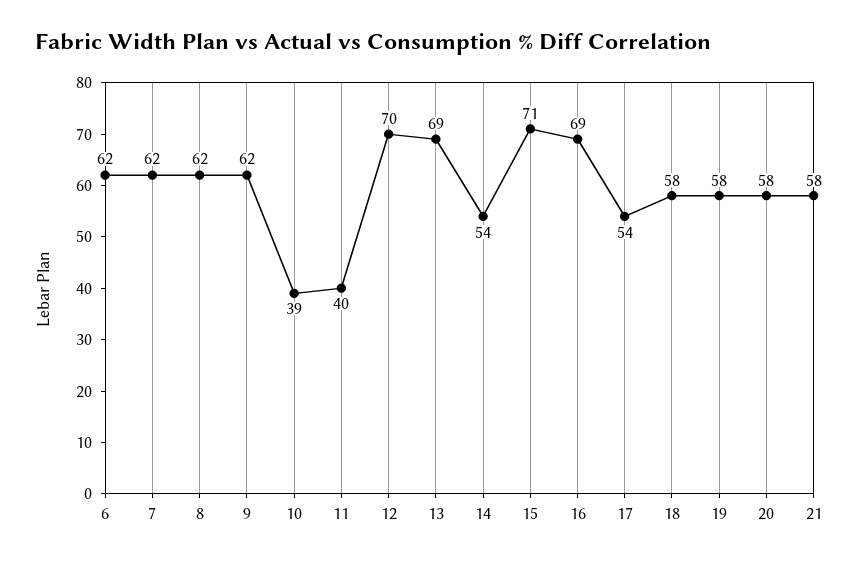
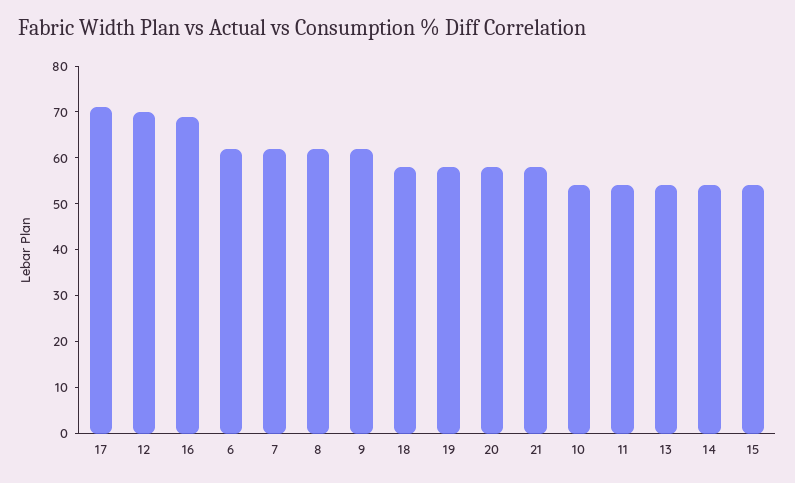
  {
    "6": 62,
    "7": 62,
    "8": 62,
    "9": 62,
-   "10": 39,
+   "10": 55,
-   "11": 40,
+   "11": 55,
    "12": 70,
-   "13": 69,
+   "13": 55,
    "14": 54,
-   "15": 71,
+   "15": 55,
    "16": 69,
-   "17": 54,
+   "17": 70,
    "18": 58,
    "19": 58,
    "20": 58,
    "21": 58
  }

